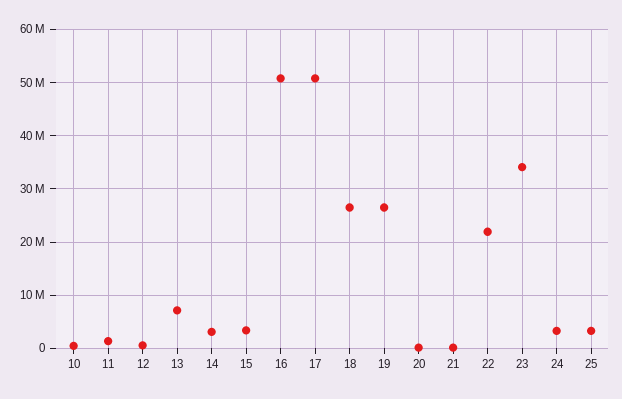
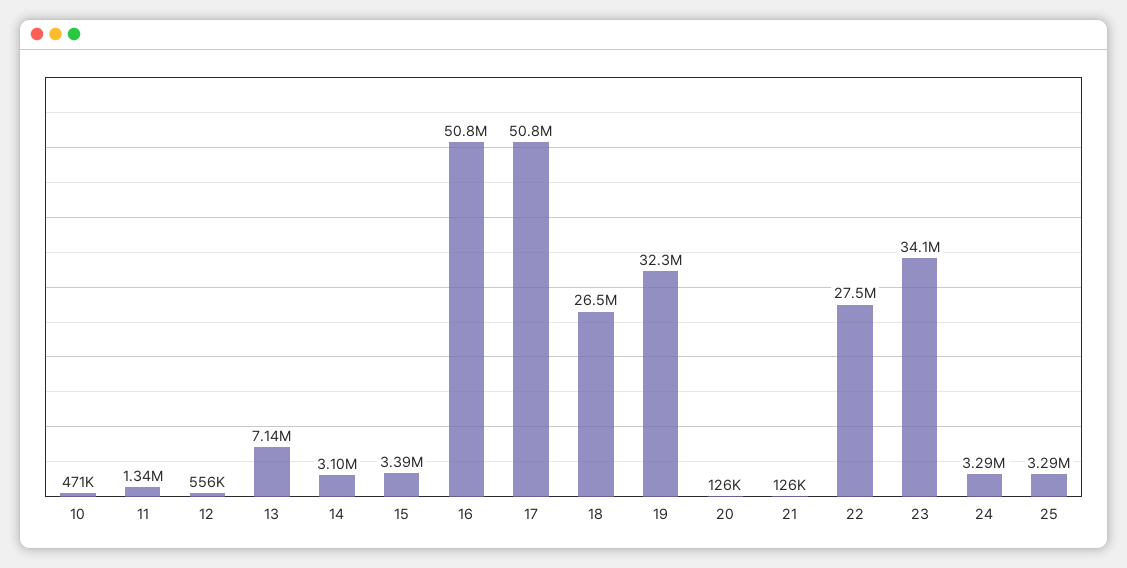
  {
    "10": 471000,
    "11": 1340000,
    "12": 556000,
    "13": 7140000,
    "14": 3100000,
    "15": 3390000,
    "16": 50800000,
    "17": 50800000,
    "18": 26500000,
-   "19": 26000000,
+   "19": 32300000,
    "20": 126000,
    "21": 126000,
-   "22": 22000000,
+   "22": 27500000,
    "23": 34100000,
    "24": 3290000,
    "25": 3290000
  }

